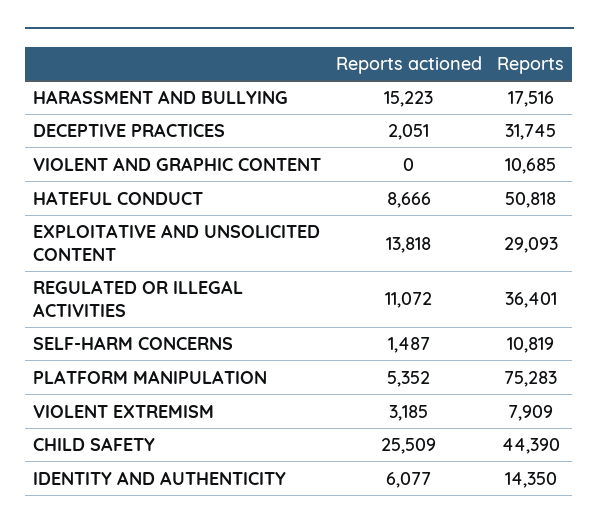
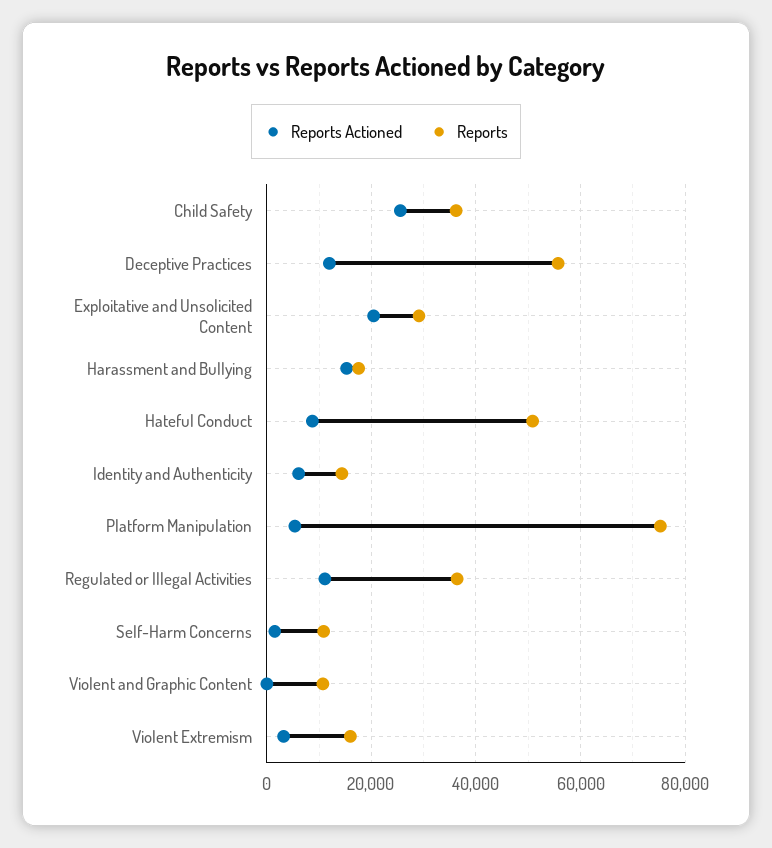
  {
    "Reports actioned": {
      "HARASSMENT AND BULLYING": 15223,
-     "DECEPTIVE PRACTICES": 2051,
+     "DECEPTIVE PRACTICES": 12000,
      "VIOLENT AND GRAPHIC CONTENT": 0,
      "HATEFUL CONDUCT": 8666,
-     "EXPLOITATIVE AND UNSOLICITED CONTENT": 13818,
+     "EXPLOITATIVE AND UNSOLICITED CONTENT": 20000,
      "REGULATED OR ILLEGAL ACTIVITIES": 11072,
      "SELF-HARM CONCERNS": 1487,
      "PLATFORM MANIPULATION": 5352,
      "VIOLENT EXTREMISM": 3185,
      "CHILD SAFETY": 25509,
      "IDENTITY AND AUTHENTICITY": 6077
    },
    "Reports": {
      "HARASSMENT AND BULLYING": 17516,
-     "DECEPTIVE PRACTICES": 31745,
+     "DECEPTIVE PRACTICES": 56000,
      "VIOLENT AND GRAPHIC CONTENT": 10685,
      "HATEFUL CONDUCT": 50818,
      "EXPLOITATIVE AND UNSOLICITED CONTENT": 29093,
      "REGULATED OR ILLEGAL ACTIVITIES": 36401,
      "SELF-HARM CONCERNS": 10819,
      "PLATFORM MANIPULATION": 75283,
-     "VIOLENT EXTREMISM": 7909,
+     "VIOLENT EXTREMISM": 16000,
-     "CHILD SAFETY": 44390,
+     "CHILD SAFETY": 36000,
      "IDENTITY AND AUTHENTICITY": 14350
    }
  }

